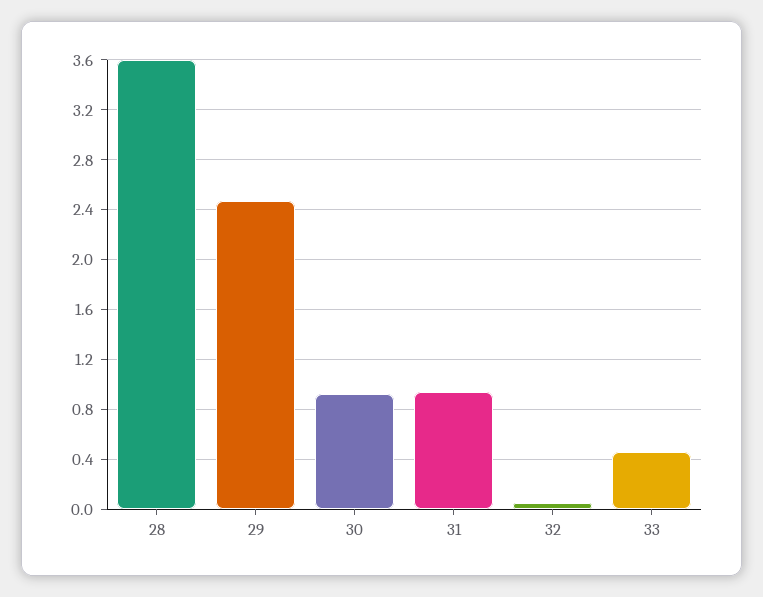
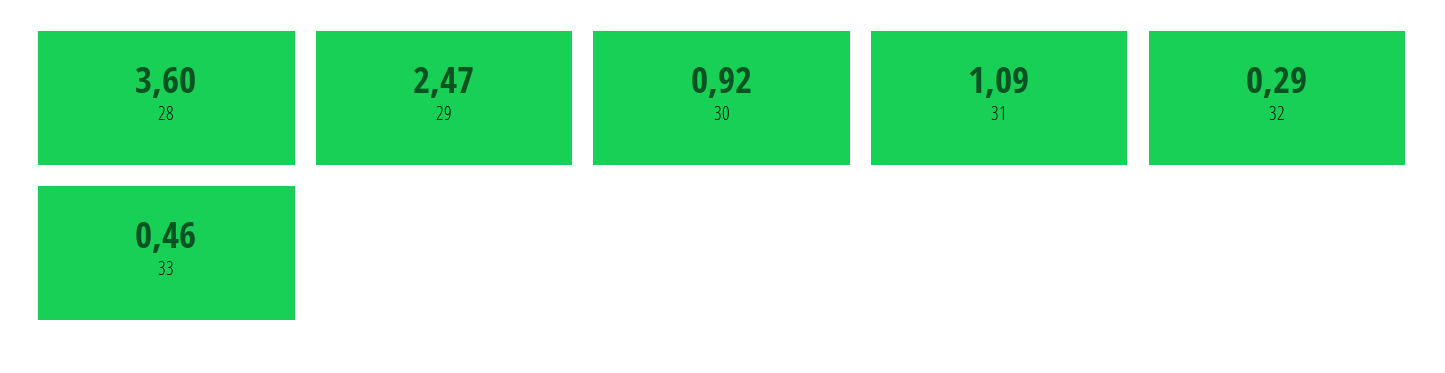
  {
    "28": 3.6,
    "29": 2.47,
    "30": 0.92,
-   "31": 0.95,
+   "31": 1.09,
-   "32": 0.05,
+   "32": 0.29,
    "33": 0.46
  }

